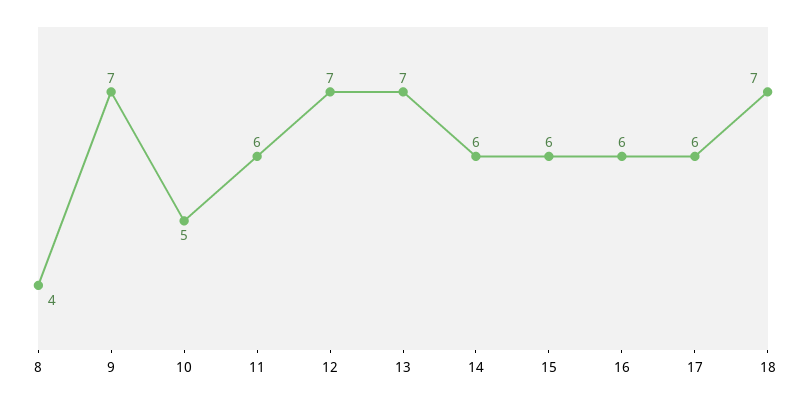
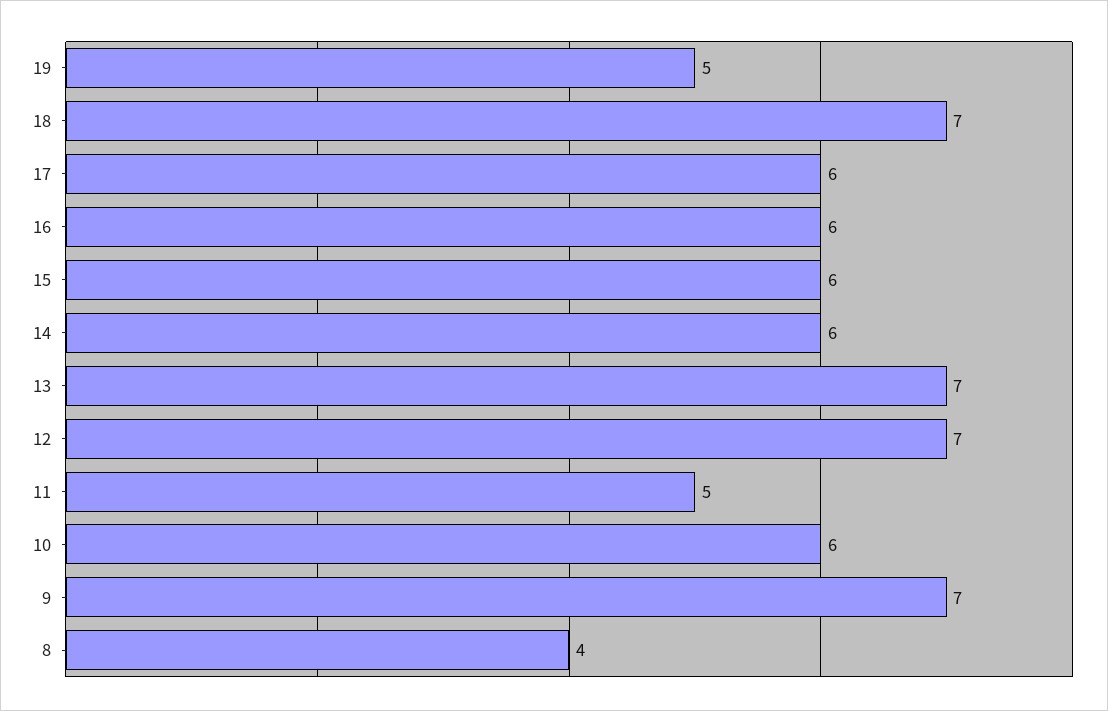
  {
    "8": 4,
    "9": 7,
-   "10": 5,
+   "10": 6,
-   "11": 6,
+   "11": 5,
    "12": 7,
    "13": 7,
    "14": 6,
    "15": 6,
    "16": 6,
    "17": 6,
-   "18": 7
+   "18": 7,
+   "19": 5
  }

